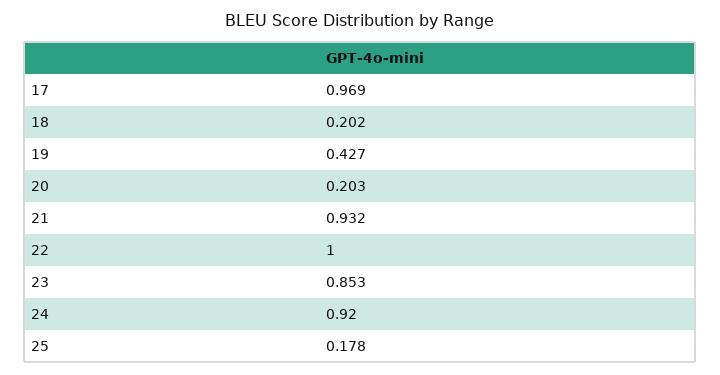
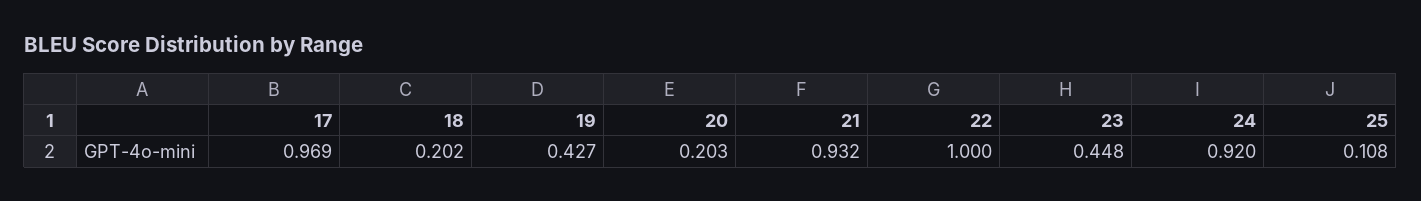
  {
    "17": 0.969,
    "18": 0.202,
    "19": 0.427,
    "20": 0.203,
    "21": 0.932,
    "22": 1,
-   "23": 0.853,
+   "23": 0.448,
    "24": 0.92,
-   "25": 0.178
+   "25": 0.108
  }

